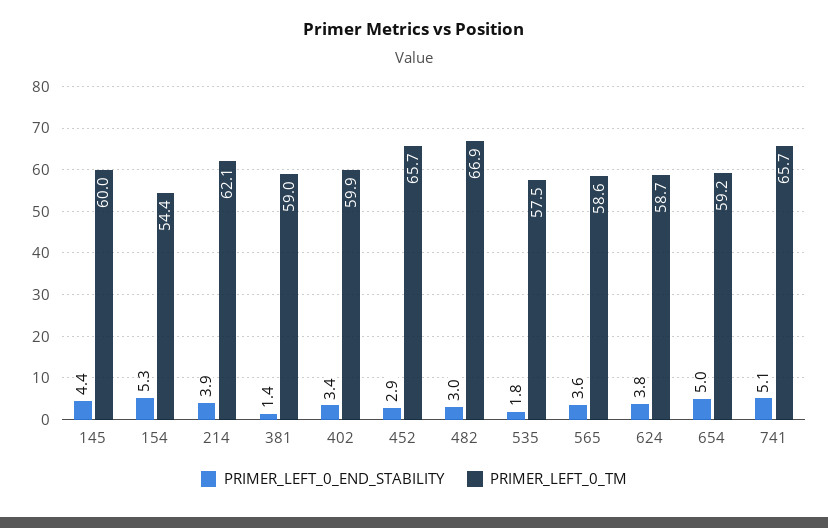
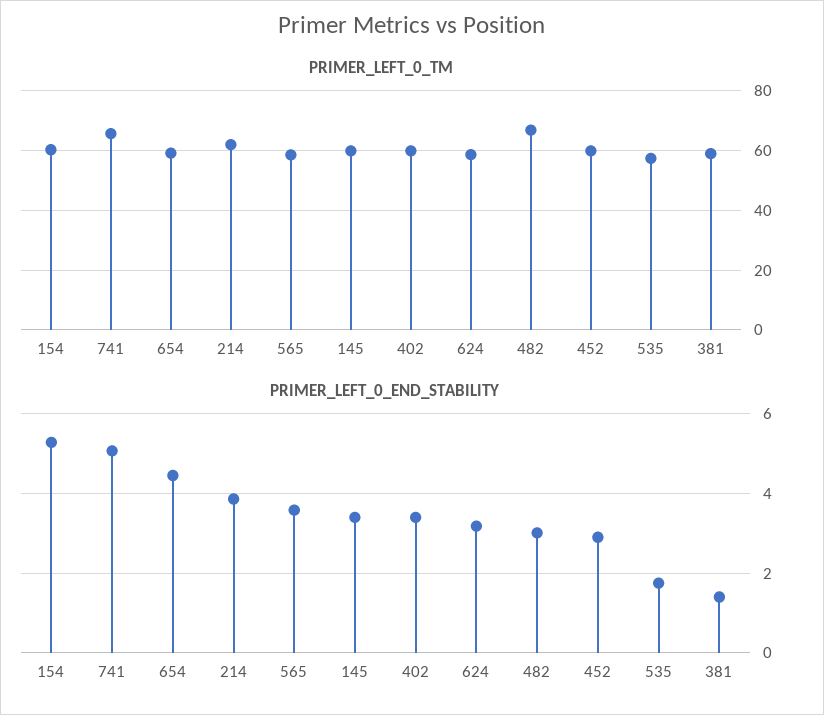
  {
    "PRIMER_LEFT_0_END_STABILITY": {
-     "145": 4.4,
+     "145": 3.4,
      "154": 5.3,
      "214": 3.9,
      "381": 1.4,
      "402": 3.4,
      "452": 2.9,
      "482": 3,
      "535": 1.8,
      "565": 3.6,
-     "624": 3.8,
+     "624": 3.2,
-     "654": 5,
+     "654": 4.4,
      "741": 5.1
    },
    "PRIMER_LEFT_0_TM": {
      "145": 60,
-     "154": 54.4,
+     "154": 60,
      "214": 62.1,
      "381": 59,
      "402": 59.9,
-     "452": 65.7,
+     "452": 60,
      "482": 66.9,
      "535": 57.5,
      "565": 58.6,
      "624": 58.7,
      "654": 59.2,
      "741": 65.7
    }
  }

